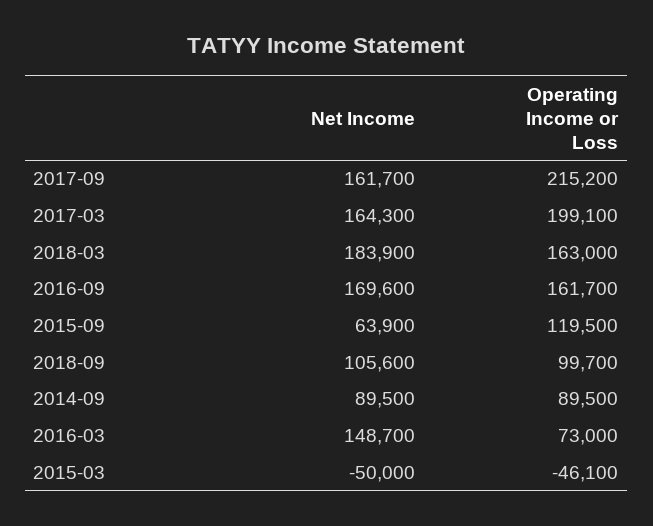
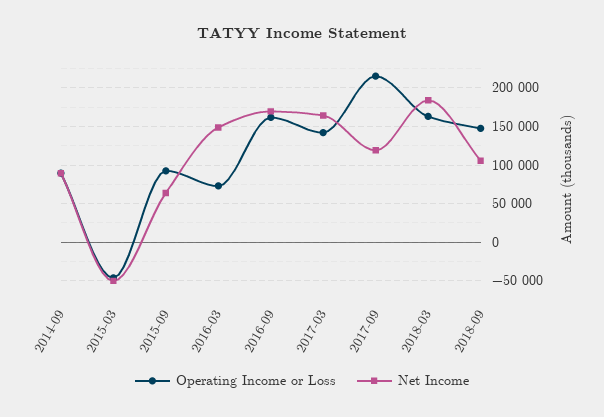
  {
    "Net Income": {
-     "2017-09": 161700,
+     "2017-09": 120000,
      "2017-03": 164300,
      "2018-03": 183900,
      "2016-09": 169600,
      "2015-09": 63900,
      "2018-09": 105600,
      "2014-09": 89500,
      "2016-03": 148700,
      "2015-03": -50000
    },
    "Operating Income or Loss": {
      "2017-09": 215200,
-     "2017-03": 199100,
+     "2017-03": 140000,
      "2018-03": 163000,
      "2016-09": 161700,
-     "2015-09": 119500,
+     "2015-09": 90000,
-     "2018-09": 99700,
+     "2018-09": 150000,
      "2014-09": 89500,
      "2016-03": 73000,
      "2015-03": -46100
    }
  }

